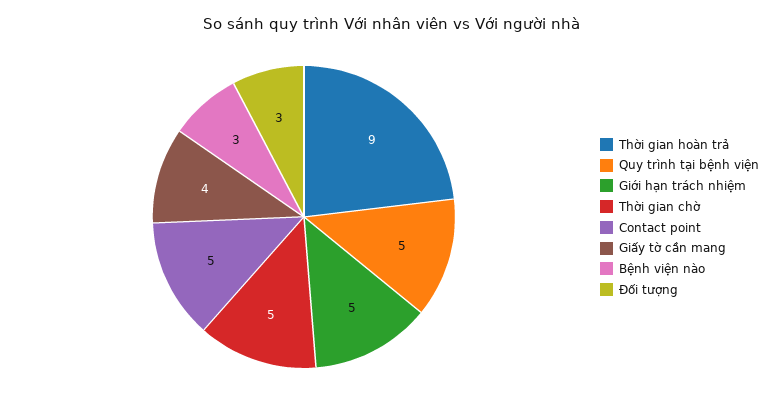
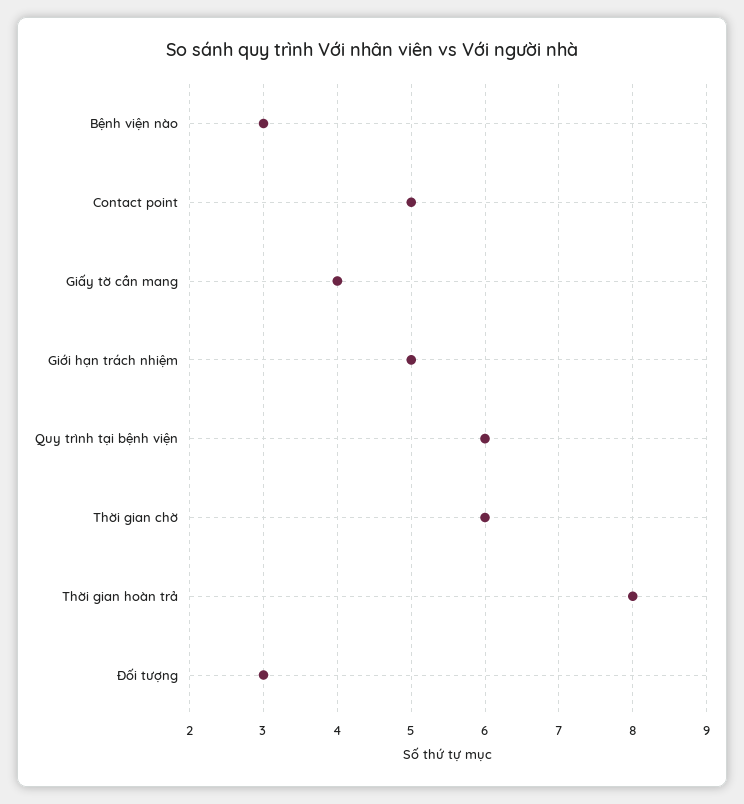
  {
-   "Thời gian hoàn trả": 9,
+   "Thời gian hoàn trả": 8,
-   "Quy trình tại bệnh viện": 5,
+   "Quy trình tại bệnh viện": 6,
    "Giới hạn trách nhiệm": 5,
-   "Thời gian chờ": 5,
+   "Thời gian chờ": 6,
    "Contact point": 5,
    "Giấy tờ cần mang": 4,
    "Bệnh viện nào": 3,
    "Đối tượng": 3
  }

